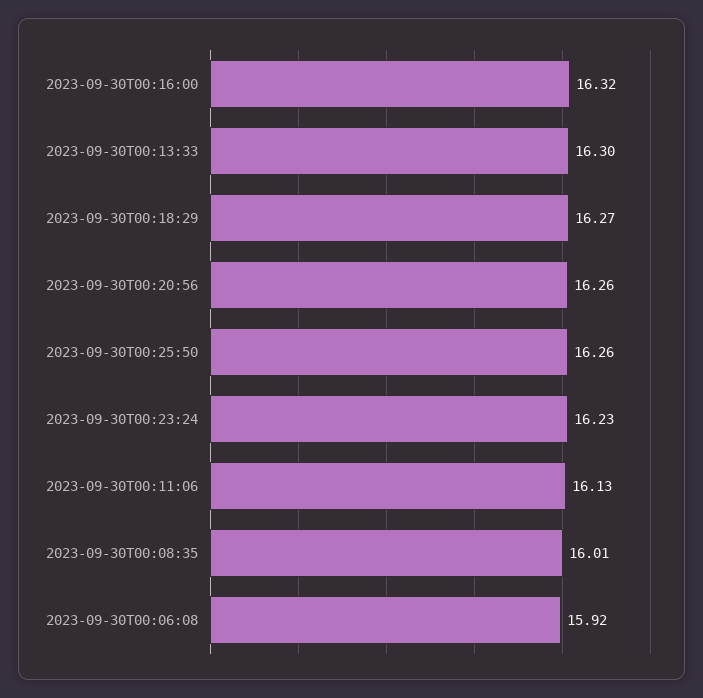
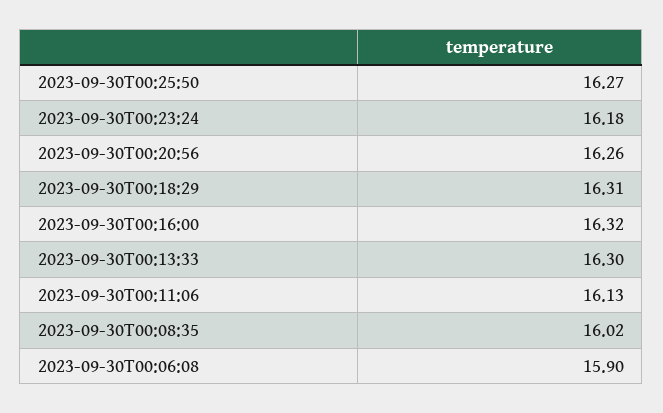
  {
    "2023-09-30T00:16:00": 16.32,
    "2023-09-30T00:13:33": 16.3,
-   "2023-09-30T00:18:29": 16.27,
+   "2023-09-30T00:18:29": 16.31,
    "2023-09-30T00:20:56": 16.26,
-   "2023-09-30T00:25:50": 16.26,
+   "2023-09-30T00:25:50": 16.27,
-   "2023-09-30T00:23:24": 16.23,
+   "2023-09-30T00:23:24": 16.18,
    "2023-09-30T00:11:06": 16.13,
-   "2023-09-30T00:08:35": 16.01,
+   "2023-09-30T00:08:35": 16.02,
-   "2023-09-30T00:06:08": 15.92
+   "2023-09-30T00:06:08": 15.9
  }

